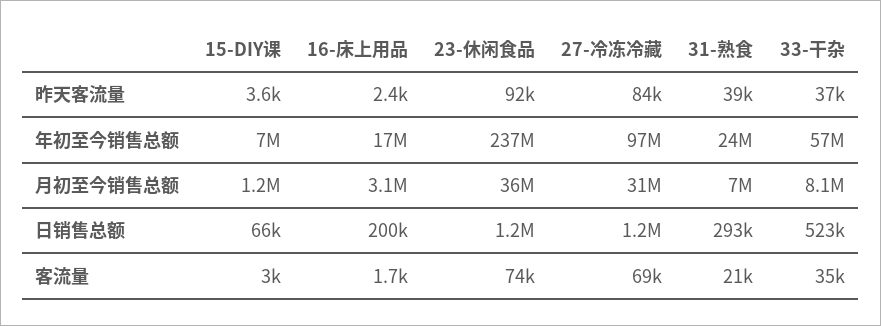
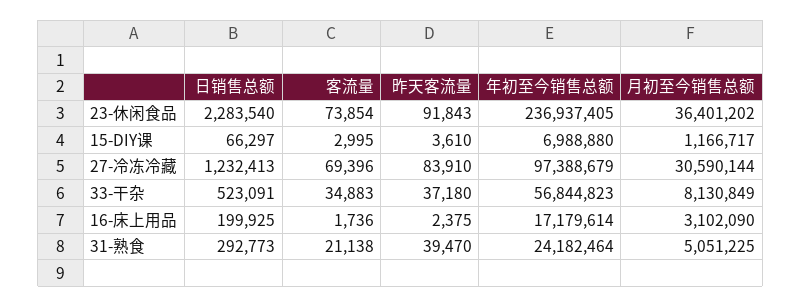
  {
    "15-DIY课": {
      "昨天客流量": 3610,
      "年初至今销售总额": 6988880,
      "月初至今销售总额": 1166717,
      "日销售总额": 66297,
      "客流量": 2995
    },
    "16-床上用品": {
      "昨天客流量": 2375,
      "年初至今销售总额": 17179614,
      "月初至今销售总额": 3102090,
      "日销售总额": 199925,
      "客流量": 1736
    },
    "23-休闲食品": {
      "昨天客流量": 91843,
      "年初至今销售总额": 236937405,
      "月初至今销售总额": 36401202,
-     "日销售总额": 1200000,
+     "日销售总额": 2283540,
      "客流量": 73854
    },
    "27-冷冻冷藏": {
      "昨天客流量": 83910,
      "年初至今销售总额": 97388679,
      "月初至今销售总额": 30590144,
      "日销售总额": 1232413,
      "客流量": 69396
    },
    "31-熟食": {
      "昨天客流量": 39470,
      "年初至今销售总额": 24182464,
-     "月初至今销售总额": 7000000,
+     "月初至今销售总额": 5051225,
      "日销售总额": 292773,
      "客流量": 21138
    },
    "33-干杂": {
      "昨天客流量": 37180,
      "年初至今销售总额": 56844823,
      "月初至今销售总额": 8130849,
      "日销售总额": 523091,
      "客流量": 34883
    }
  }

